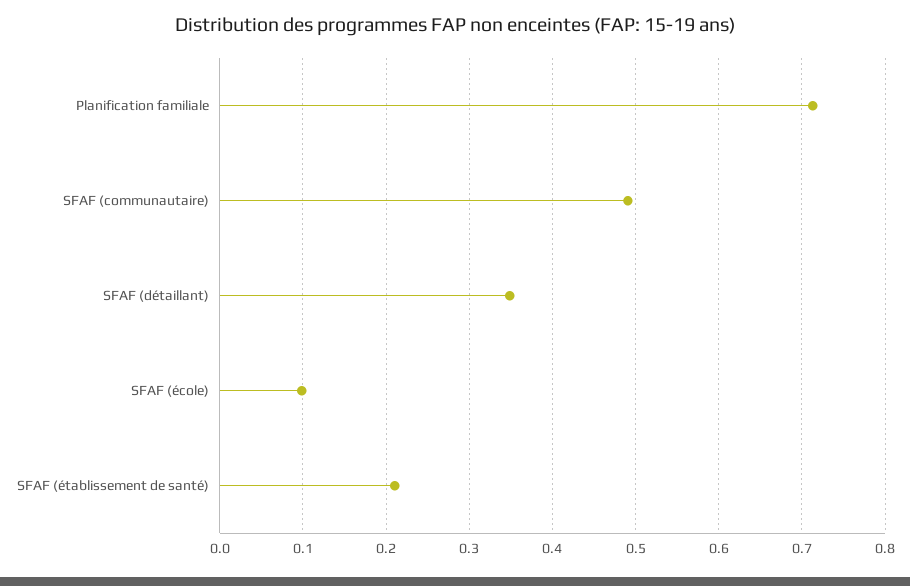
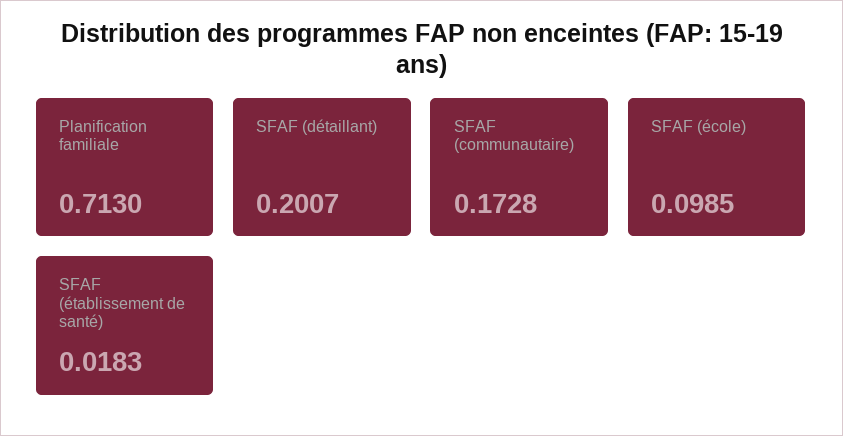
  {
    "Planification familiale": 0.713,
-   "SFAF (communautaire)": 0.49,
+   "SFAF (communautaire)": 0.1728,
-   "SFAF (détaillant)": 0.35,
+   "SFAF (détaillant)": 0.2007,
    "SFAF (école)": 0.0985,
-   "SFAF (établissement de santé)": 0.21
+   "SFAF (établissement de santé)": 0.0183
  }

